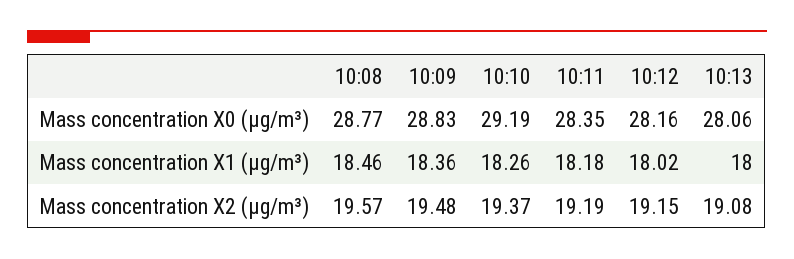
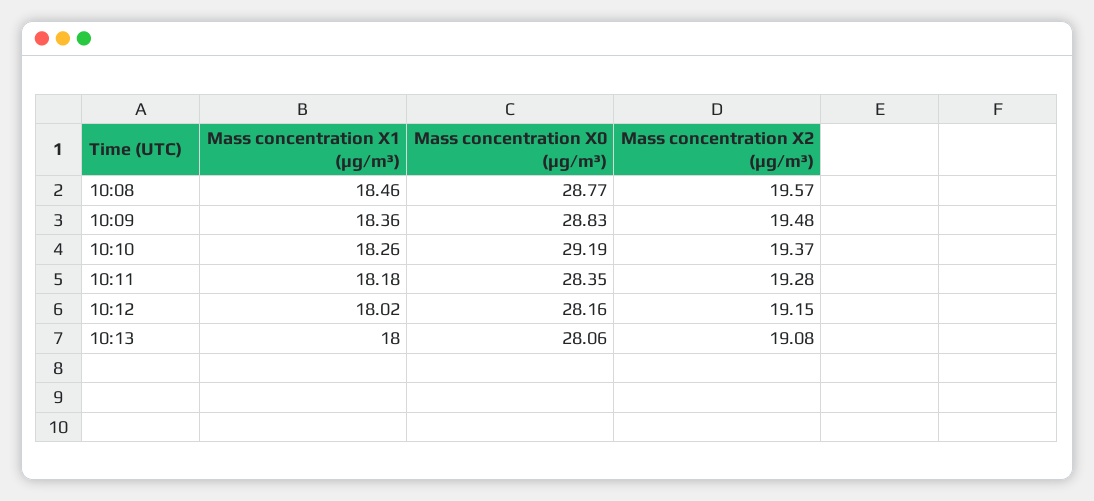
  {
    "10:08": {
      "Mass concentration X0 (μg/m³)": 28.77,
      "Mass concentration X1 (μg/m³)": 18.46,
      "Mass concentration X2 (μg/m³)": 19.57
    },
    "10:09": {
      "Mass concentration X0 (μg/m³)": 28.83,
      "Mass concentration X1 (μg/m³)": 18.36,
      "Mass concentration X2 (μg/m³)": 19.48
    },
    "10:10": {
      "Mass concentration X0 (μg/m³)": 29.19,
      "Mass concentration X1 (μg/m³)": 18.26,
      "Mass concentration X2 (μg/m³)": 19.37
    },
    "10:11": {
      "Mass concentration X0 (μg/m³)": 28.35,
      "Mass concentration X1 (μg/m³)": 18.18,
-     "Mass concentration X2 (μg/m³)": 19.19
+     "Mass concentration X2 (μg/m³)": 19.28
    },
    "10:12": {
      "Mass concentration X0 (μg/m³)": 28.16,
      "Mass concentration X1 (μg/m³)": 18.02,
      "Mass concentration X2 (μg/m³)": 19.15
    },
    "10:13": {
      "Mass concentration X0 (μg/m³)": 28.06,
      "Mass concentration X1 (μg/m³)": 18,
      "Mass concentration X2 (μg/m³)": 19.08
    }
  }

